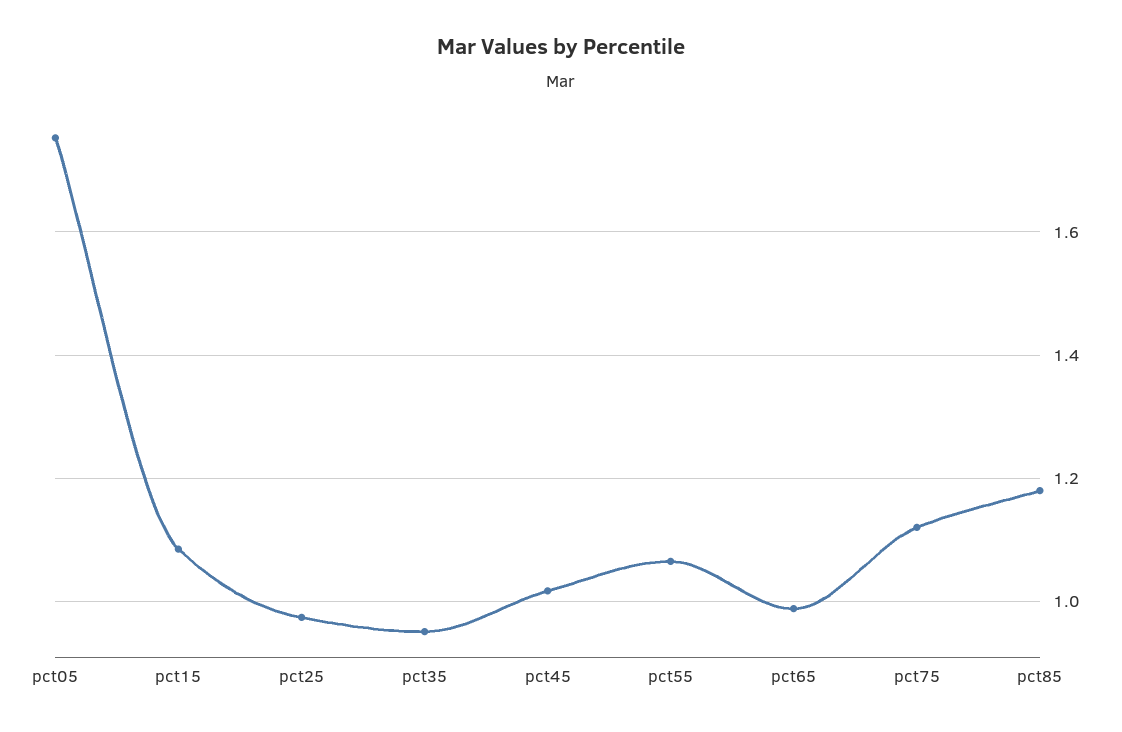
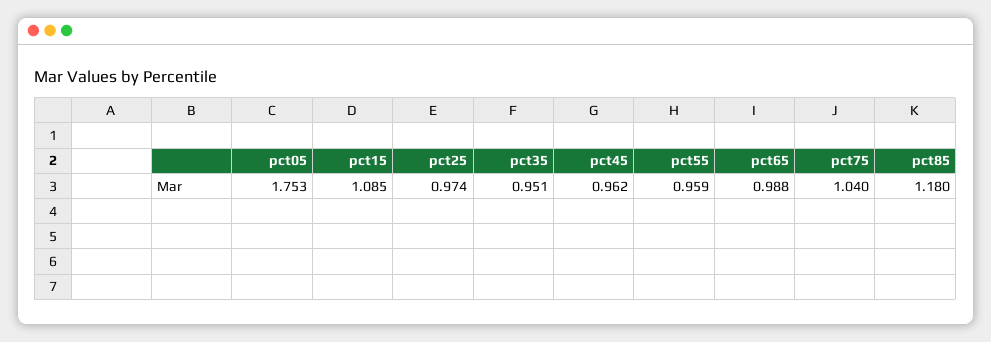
  {
    "pct05": 1.753,
    "pct15": 1.085,
    "pct25": 0.974,
    "pct35": 0.951,
-   "pct45": 1.02,
+   "pct45": 0.962,
-   "pct55": 1.06,
+   "pct55": 0.959,
    "pct65": 0.988,
-   "pct75": 1.12,
+   "pct75": 1.04,
    "pct85": 1.18
  }

